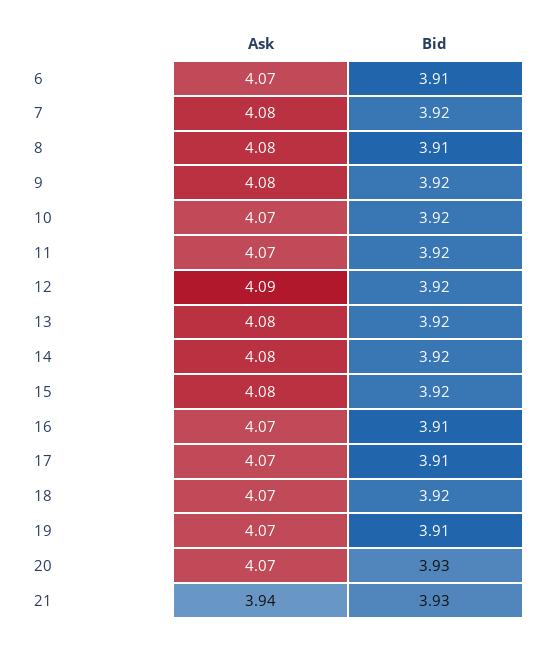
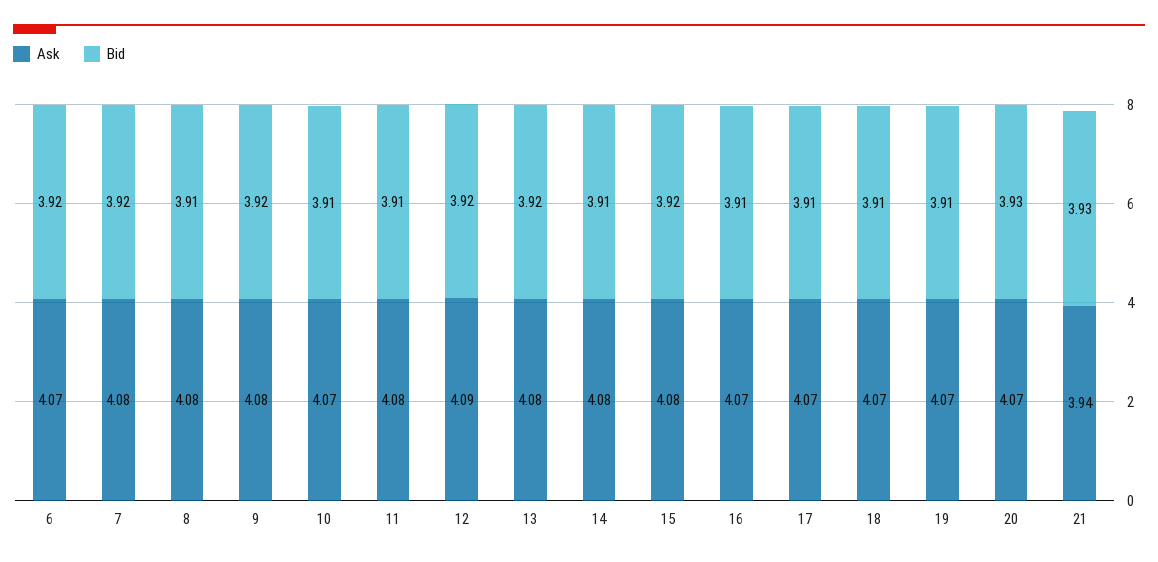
  {
    "Ask": {
      "6": 4.07,
      "7": 4.08,
      "8": 4.08,
      "9": 4.08,
      "10": 4.07,
-     "11": 4.07,
+     "11": 4.08,
      "12": 4.09,
      "13": 4.08,
      "14": 4.08,
      "15": 4.08,
      "16": 4.07,
      "17": 4.07,
      "18": 4.07,
      "19": 4.07,
      "20": 4.07,
      "21": 3.94
    },
    "Bid": {
-     "6": 3.91,
+     "6": 3.92,
      "7": 3.92,
      "8": 3.91,
      "9": 3.92,
-     "10": 3.92,
+     "10": 3.91,
-     "11": 3.92,
+     "11": 3.91,
      "12": 3.92,
      "13": 3.92,
-     "14": 3.92,
+     "14": 3.91,
      "15": 3.92,
      "16": 3.91,
      "17": 3.91,
-     "18": 3.92,
+     "18": 3.91,
      "19": 3.91,
      "20": 3.93,
      "21": 3.93
    }
  }

